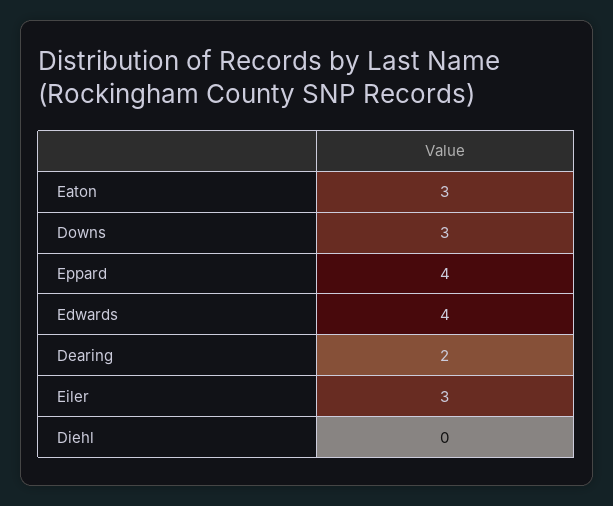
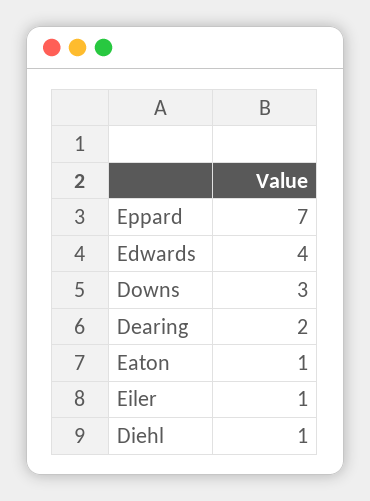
  {
-   "Eaton": 3,
+   "Eaton": 1,
    "Downs": 3,
-   "Eppard": 4,
+   "Eppard": 7,
    "Edwards": 4,
    "Dearing": 2,
-   "Eiler": 3,
+   "Eiler": 1,
-   "Diehl": 0
+   "Diehl": 1
  }

